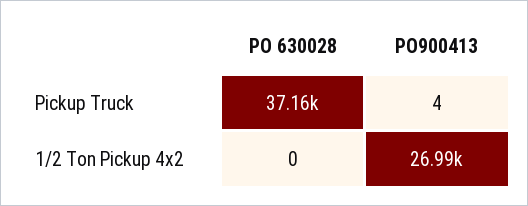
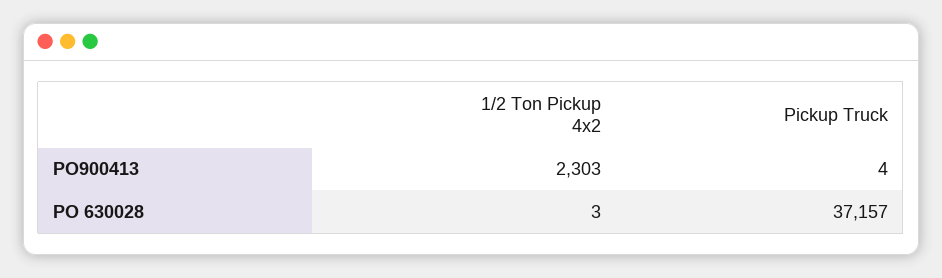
  {
    "PO 630028": {
      "Pickup Truck": 37157,
-     "1/2 Ton Pickup 4x2": 0
+     "1/2 Ton Pickup 4x2": 3
    },
    "PO900413": {
      "Pickup Truck": 4,
-     "1/2 Ton Pickup 4x2": 26990
+     "1/2 Ton Pickup 4x2": 2303
    }
  }

